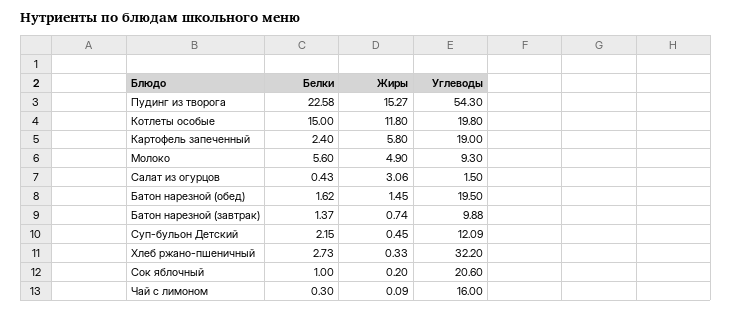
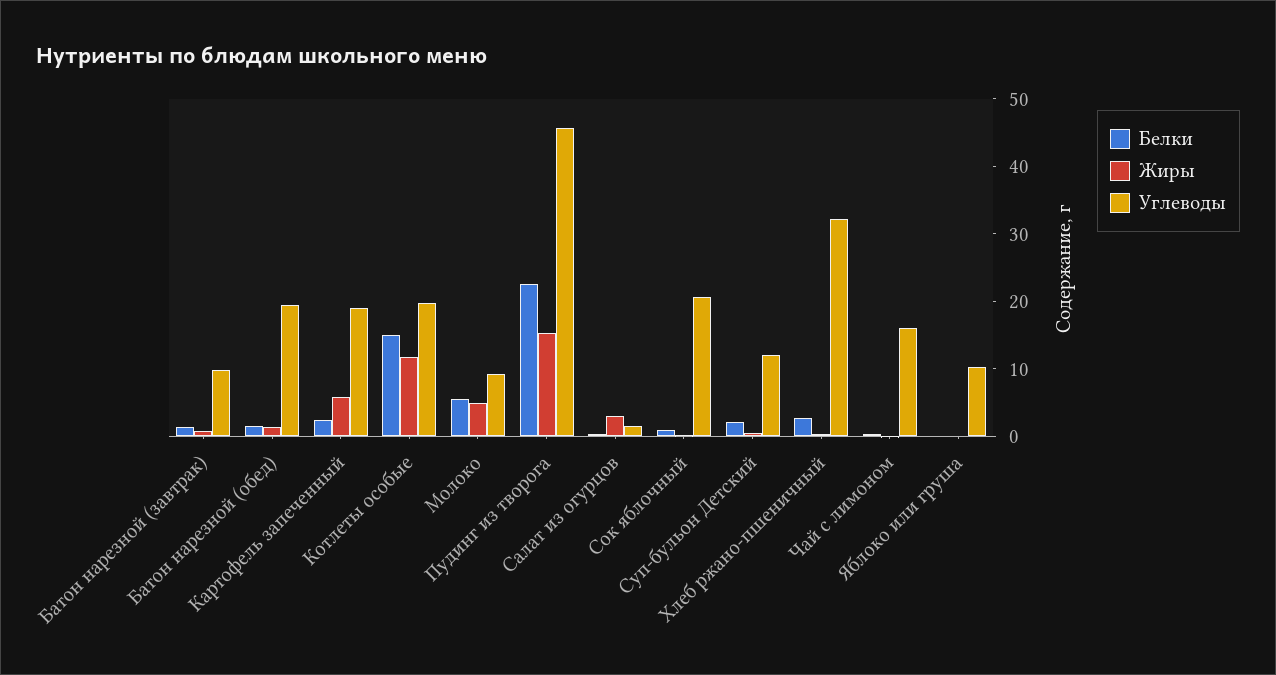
  {
    "Белки": {
      "Пудинг из творога": 22.58,
      "Котлеты особые": 15,
      "Картофель запеченный": 2.4,
      "Молоко": 5.6,
      "Салат из огурцов": 0.43,
      "Батон нарезной (обед)": 1.62,
      "Батон нарезной (завтрак)": 1.37,
      "Суп-бульон Детский": 2.15,
      "Хлеб ржано-пшеничный": 2.73,
      "Сок яблочный": 1,
-     "Чай с лимоном": 0.3
+     "Чай с лимоном": 0.3,
+     "Яблоко или груша": 0
    },
    "Жиры": {
      "Пудинг из творога": 15.27,
      "Котлеты особые": 11.8,
      "Картофель запеченный": 5.8,
      "Молоко": 4.9,
      "Салат из огурцов": 3.06,
      "Батон нарезной (обед)": 1.45,
      "Батон нарезной (завтрак)": 0.74,
      "Суп-бульон Детский": 0.45,
      "Хлеб ржано-пшеничный": 0.33,
      "Сок яблочный": 0.2,
-     "Чай с лимоном": 0.09
+     "Чай с лимоном": 0.09,
+     "Яблоко или груша": 0
    },
    "Углеводы": {
-     "Пудинг из творога": 54.3,
+     "Пудинг из творога": 46,
      "Котлеты особые": 19.8,
      "Картофель запеченный": 19,
      "Молоко": 9.3,
      "Салат из огурцов": 1.5,
      "Батон нарезной (обед)": 19.5,
      "Батон нарезной (завтрак)": 9.88,
      "Суп-бульон Детский": 12.09,
      "Хлеб ржано-пшеничный": 32.2,
      "Сок яблочный": 20.6,
-     "Чай с лимоном": 16
+     "Чай с лимоном": 16,
+     "Яблоко или груша": 10
    }
  }

